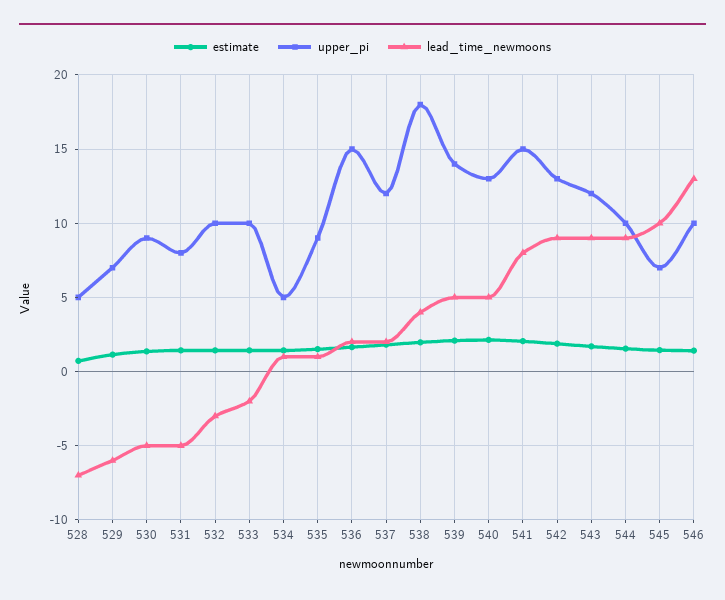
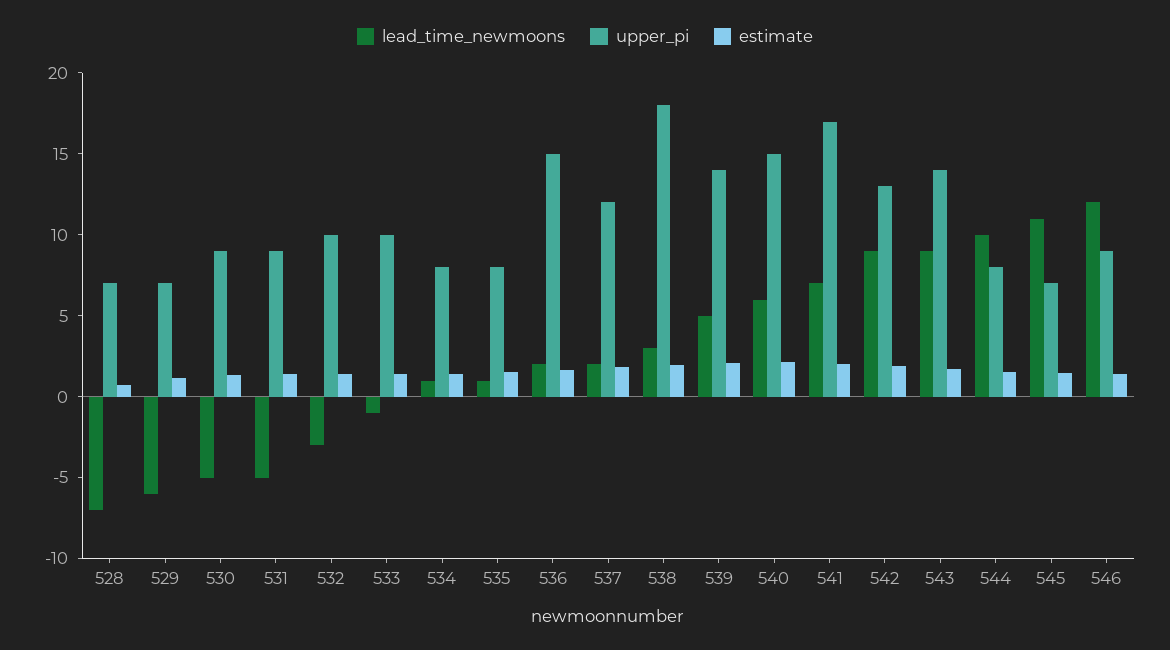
  {
    "estimate": {
      "528": 0.5,
      "529": 1,
      "530": 1.5,
      "531": 1.5,
      "532": 1.5,
      "533": 1.5,
      "534": 1.5,
      "535": 1.5,
      "536": 1.5,
      "537": 2,
      "538": 2,
      "539": 2,
      "540": 2,
      "541": 2,
      "542": 2,
      "543": 1.5,
      "544": 1.5,
      "545": 1.5,
      "546": 1.5
    },
    "upper_pi": {
-     "528": 5,
+     "528": 7,
      "529": 7,
      "530": 9,
-     "531": 8,
+     "531": 9,
      "532": 10,
      "533": 10,
-     "534": 5,
+     "534": 8,
-     "535": 9,
+     "535": 8,
      "536": 15,
      "537": 12,
      "538": 18,
      "539": 14,
-     "540": 13,
+     "540": 15,
-     "541": 15,
+     "541": 17,
      "542": 13,
-     "543": 12,
+     "543": 14,
-     "544": 10,
+     "544": 8,
      "545": 7,
-     "546": 10
+     "546": 9
    },
    "lead_time_newmoons": {
      "528": -7,
      "529": -6,
      "530": -5,
      "531": -5,
      "532": -3,
-     "533": -2,
+     "533": -1,
      "534": 1,
      "535": 1,
      "536": 2,
      "537": 2,
-     "538": 4,
+     "538": 3,
      "539": 5,
-     "540": 5,
+     "540": 6,
-     "541": 8,
+     "541": 7,
      "542": 9,
      "543": 9,
-     "544": 9,
+     "544": 10,
-     "545": 10,
+     "545": 11,
-     "546": 13
+     "546": 12
    }
  }

